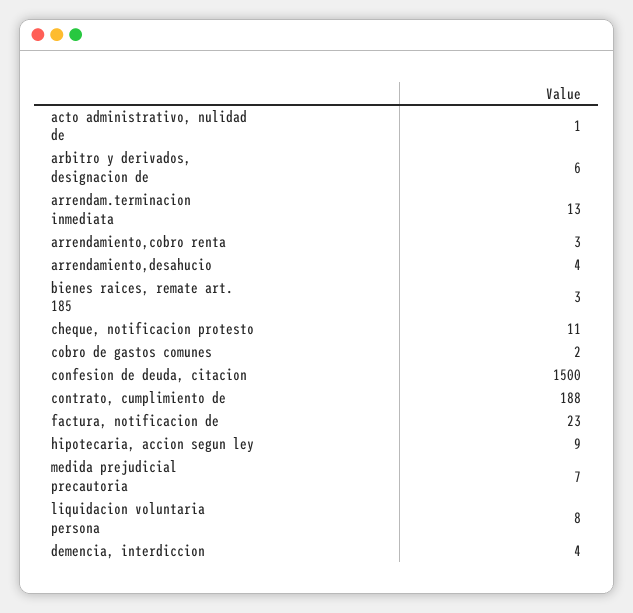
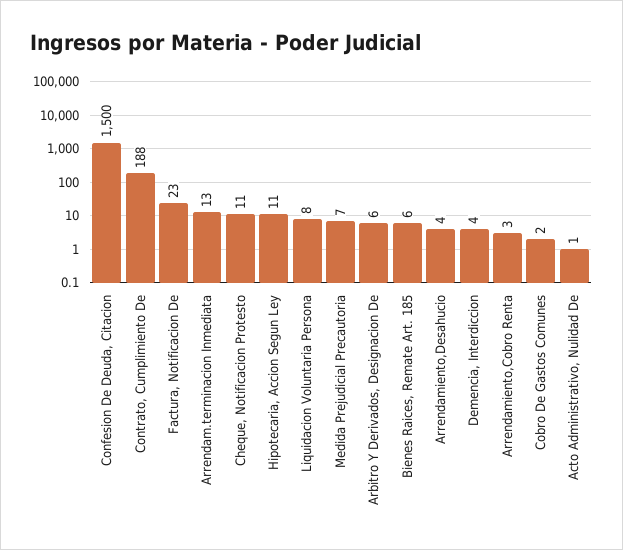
  {
    "acto administrativo, nulidad de": 1,
    "arbitro y derivados, designacion de": 6,
    "arrendam.terminacion inmediata": 13,
    "arrendamiento,cobro renta": 3,
    "arrendamiento,desahucio": 4,
-   "bienes raices, remate art. 185": 3,
+   "bienes raices, remate art. 185": 6,
    "cheque, notificacion protesto": 11,
    "cobro de gastos comunes": 2,
    "confesion de deuda, citacion": 1500,
    "contrato, cumplimiento de": 188,
    "factura, notificacion de": 23,
-   "hipotecaria, accion segun ley": 9,
+   "hipotecaria, accion segun ley": 11,
    "medida prejudicial precautoria": 7,
    "liquidacion voluntaria persona": 8,
    "demencia, interdiccion": 4
  }

